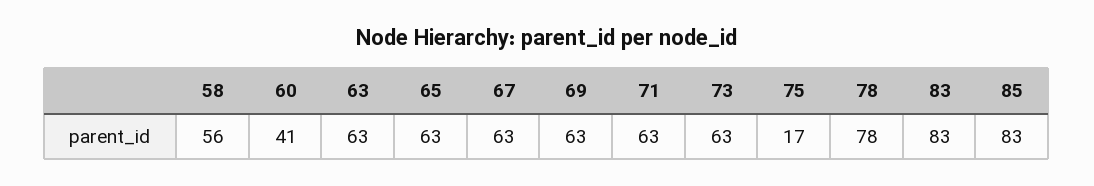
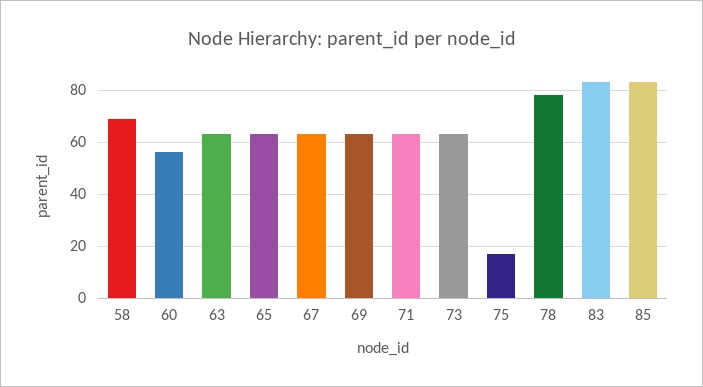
  {
-   "58": 56,
+   "58": 70,
-   "60": 41,
+   "60": 55,
    "63": 63,
    "65": 63,
    "67": 63,
    "69": 63,
    "71": 63,
    "73": 63,
    "75": 17,
    "78": 78,
    "83": 83,
    "85": 83
  }

